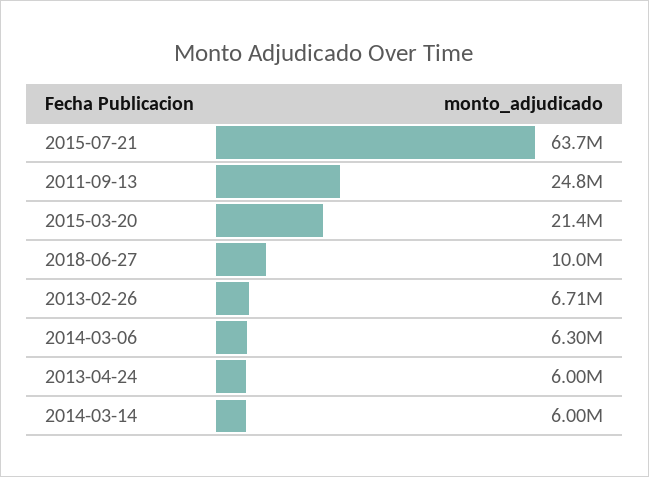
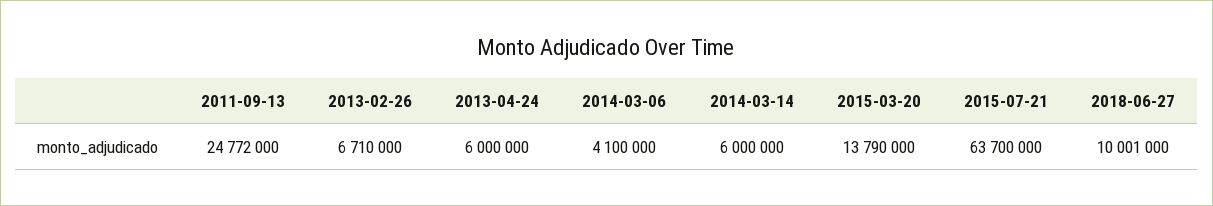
  {
    "2015-07-21": 63700000,
    "2011-09-13": 24772000,
-   "2015-03-20": 21400000,
+   "2015-03-20": 13790000,
    "2018-06-27": 10001000,
    "2013-02-26": 6710000,
-   "2014-03-06": 6300000,
+   "2014-03-06": 4100000,
    "2013-04-24": 6000000,
    "2014-03-14": 6000000
  }

